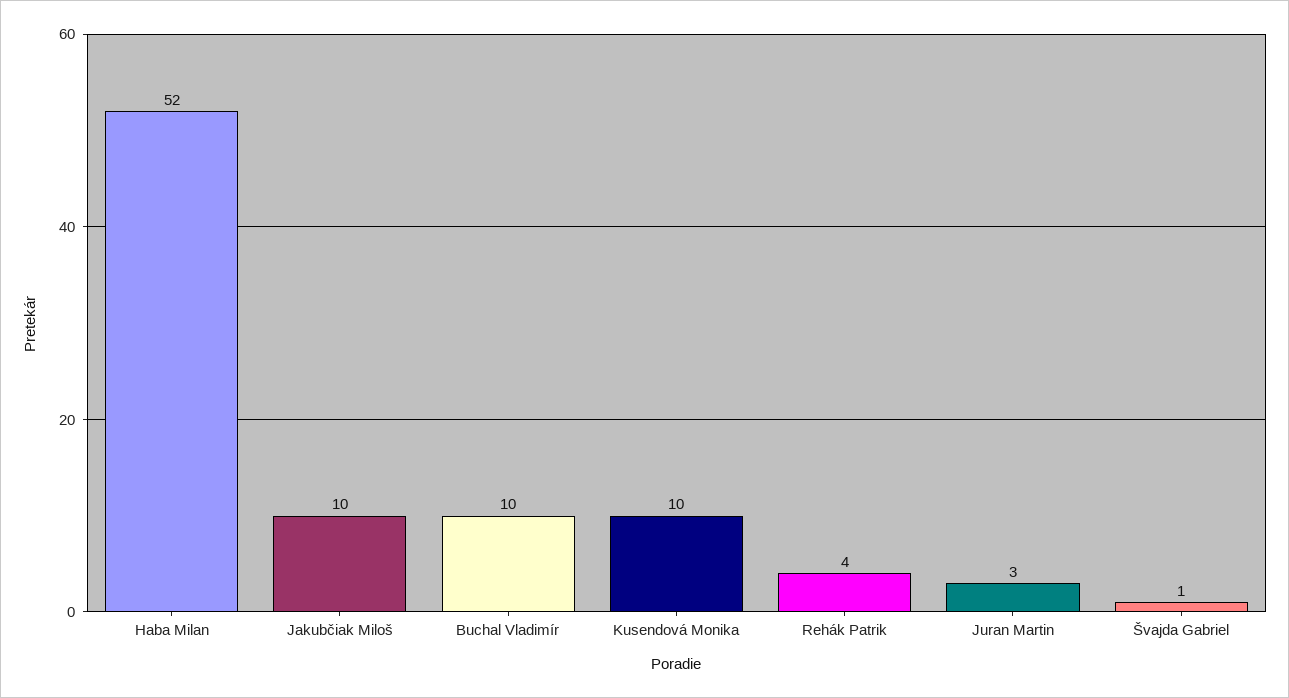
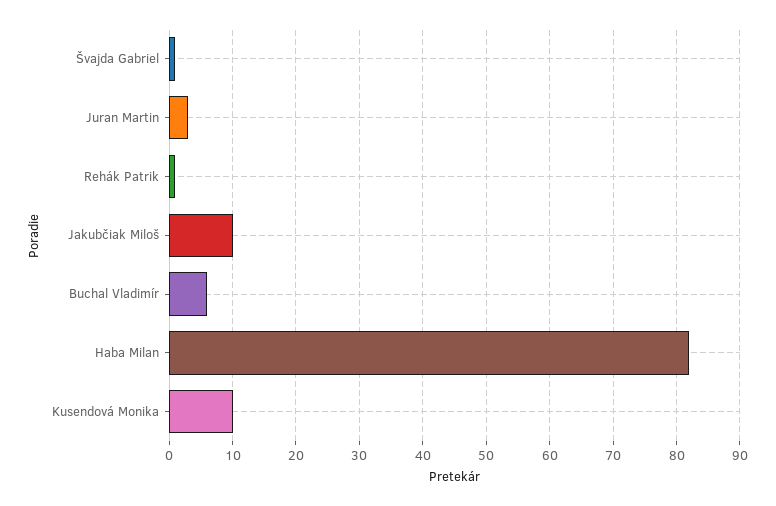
  {
-   "Haba Milan": 52,
+   "Haba Milan": 82,
    "Jakubčiak Miloš": 10,
-   "Buchal Vladimír": 10,
+   "Buchal Vladimír": 6,
    "Kusendová Monika": 10,
-   "Rehák Patrik": 4,
+   "Rehák Patrik": 1,
    "Juran Martin": 3,
    "Švajda Gabriel": 1
  }

